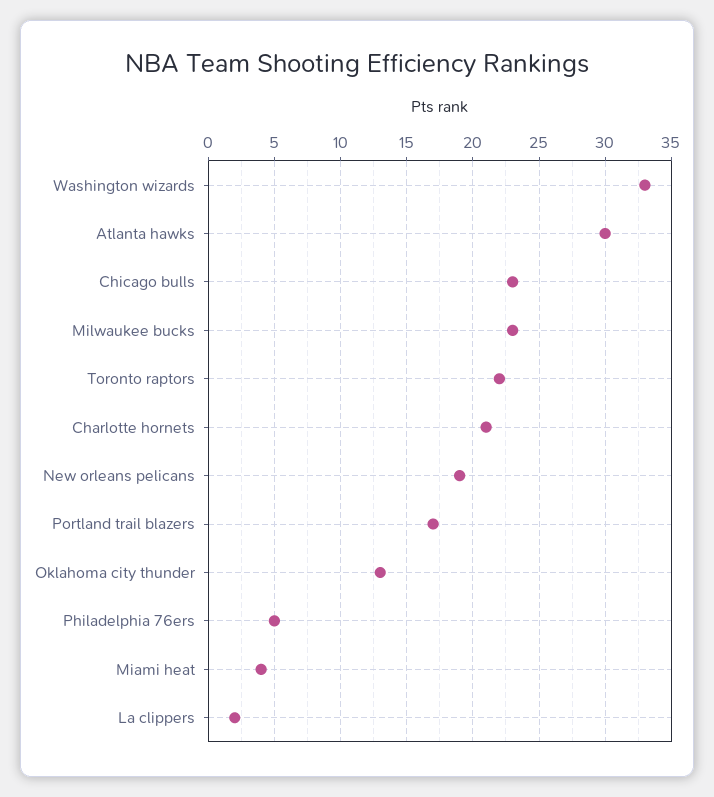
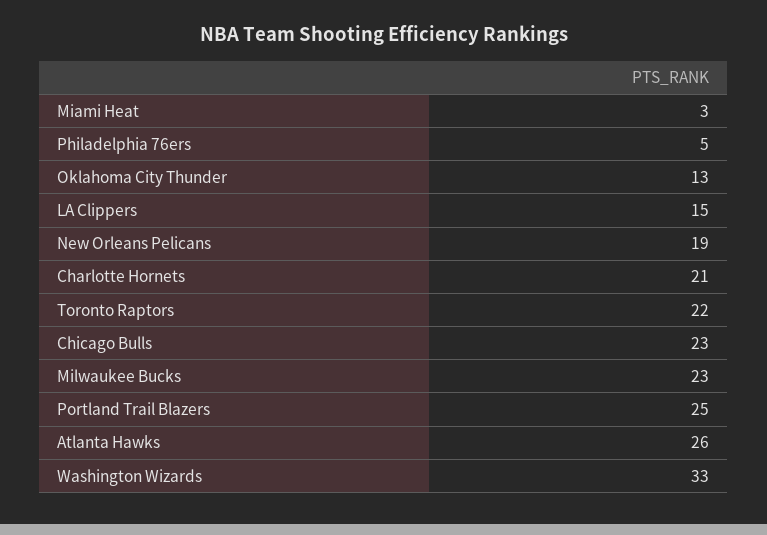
  {
    "Washington wizards": 33,
-   "Atlanta hawks": 30,
+   "Atlanta hawks": 26,
    "Chicago bulls": 23,
    "Milwaukee bucks": 23,
    "Toronto raptors": 22,
    "Charlotte hornets": 21,
    "New orleans pelicans": 19,
-   "Portland trail blazers": 17,
+   "Portland trail blazers": 25,
    "Oklahoma city thunder": 13,
    "Philadelphia 76ers": 5,
-   "Miami heat": 4,
+   "Miami heat": 3,
-   "La clippers": 2
+   "La clippers": 15
  }

